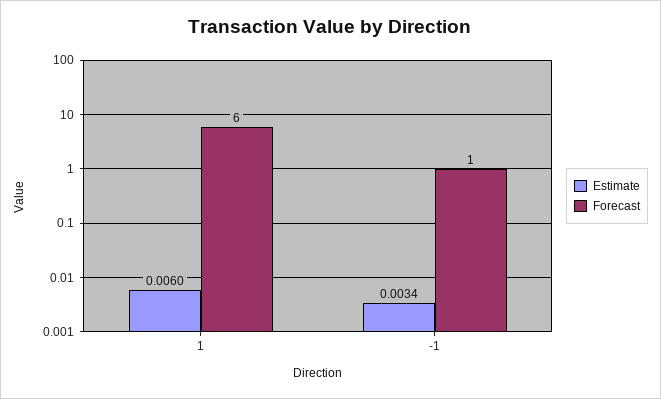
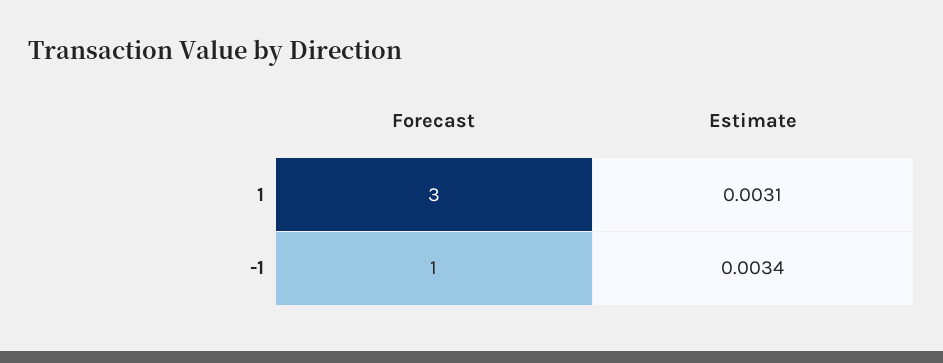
  {
    "Estimate": {
-     "1": 0.006,
+     "1": 0.0031,
      "-1": 0.0034
    },
    "Forecast": {
-     "1": 6,
+     "1": 3,
      "-1": 1
    }
  }

